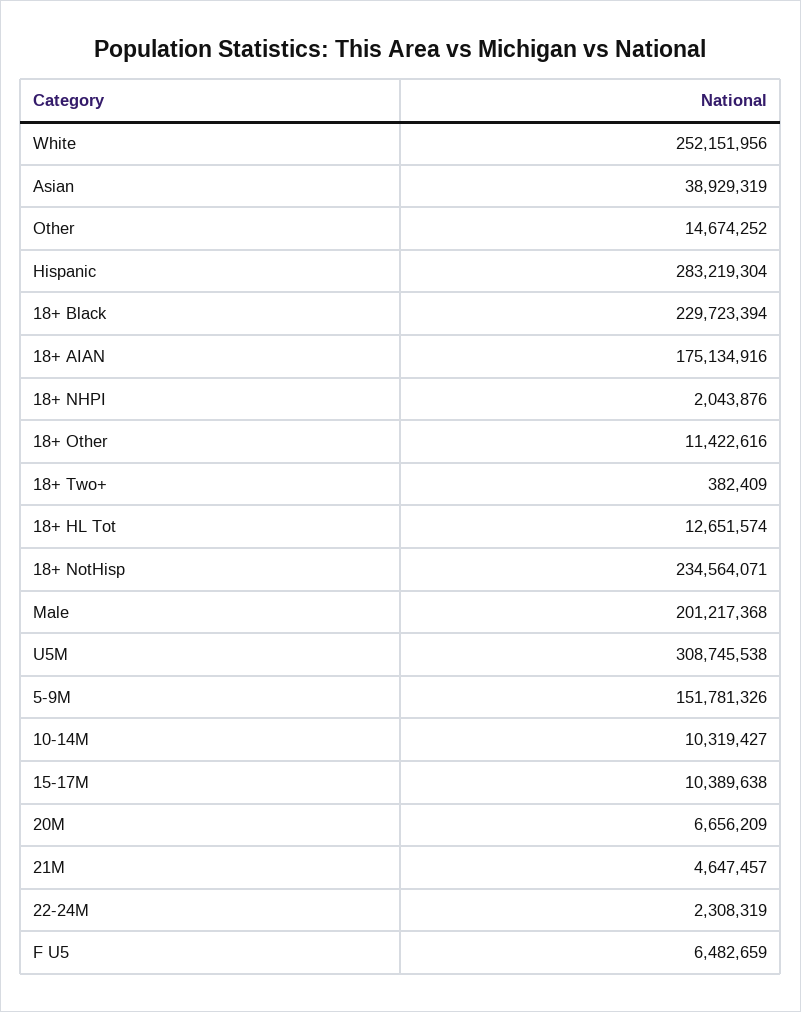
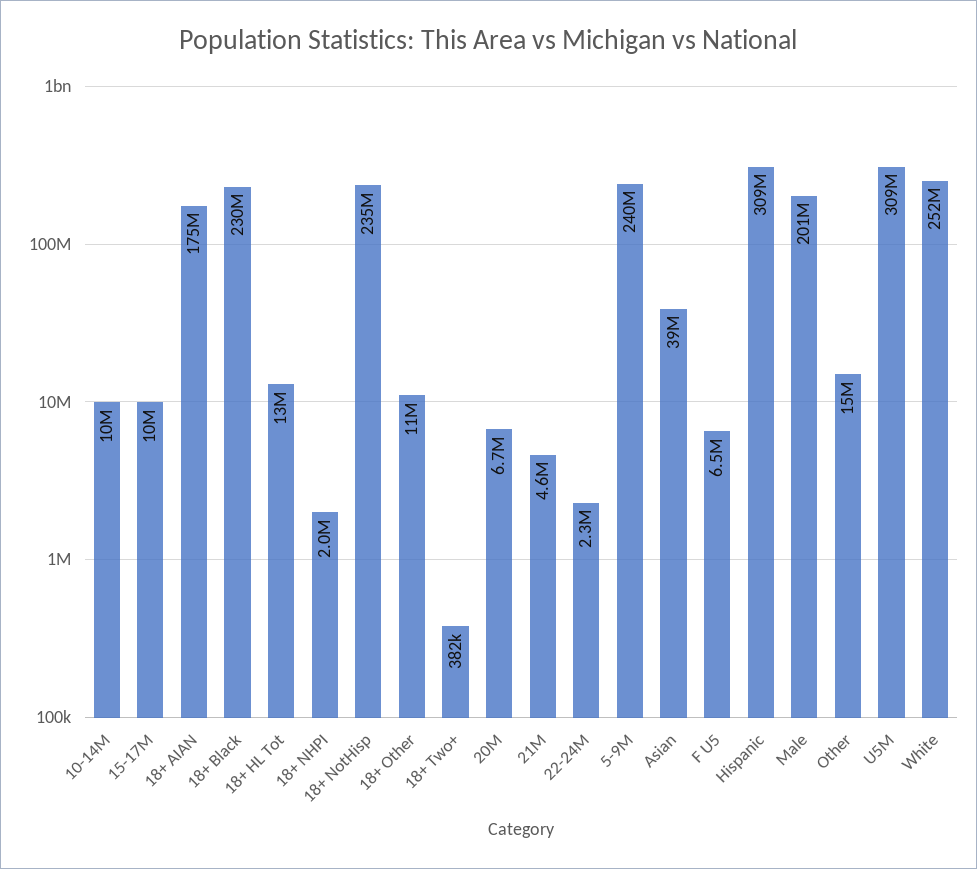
  {
    "White": 252151956,
    "Asian": 38929319,
    "Other": 14674252,
-   "Hispanic": 283219304,
+   "Hispanic": 309000000,
    "18+ Black": 229723394,
    "18+ AIAN": 175134916,
    "18+ NHPI": 2043876,
    "18+ Other": 11422616,
    "18+ Two+": 382409,
    "18+ HL Tot": 12651574,
    "18+ NotHisp": 234564071,
    "Male": 201217368,
    "U5M": 308745538,
-   "5-9M": 151781326,
+   "5-9M": 240000000,
    "10-14M": 10319427,
    "15-17M": 10389638,
    "20M": 6656209,
    "21M": 4647457,
    "22-24M": 2308319,
    "F U5": 6482659
  }

